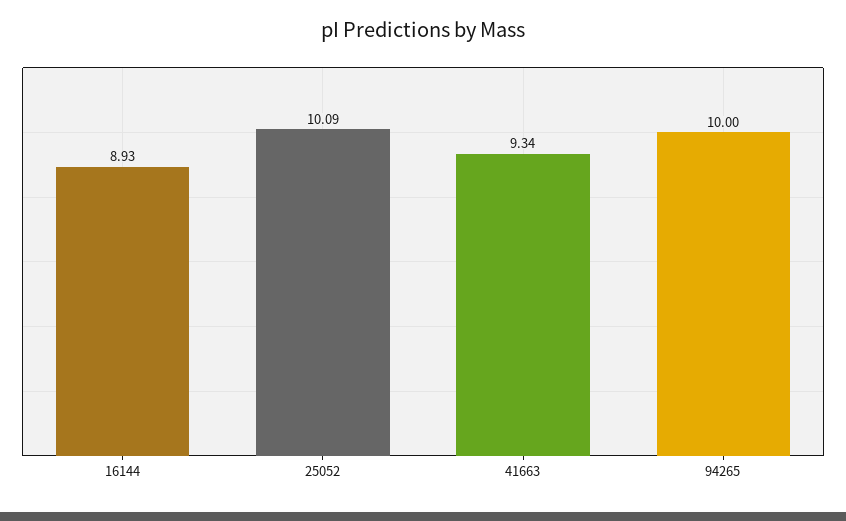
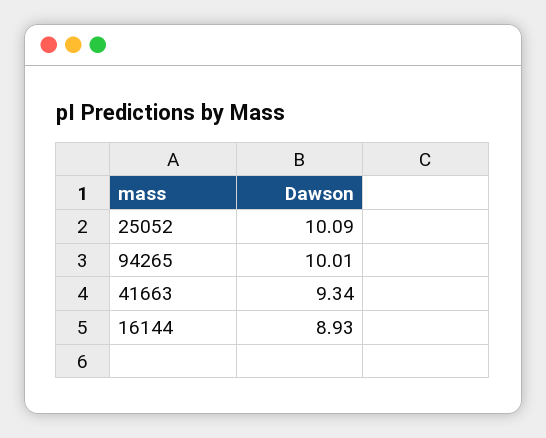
  {
    "16144": 8.93,
    "25052": 10.09,
    "41663": 9.34,
-   "94265": 10
+   "94265": 10.01
  }

